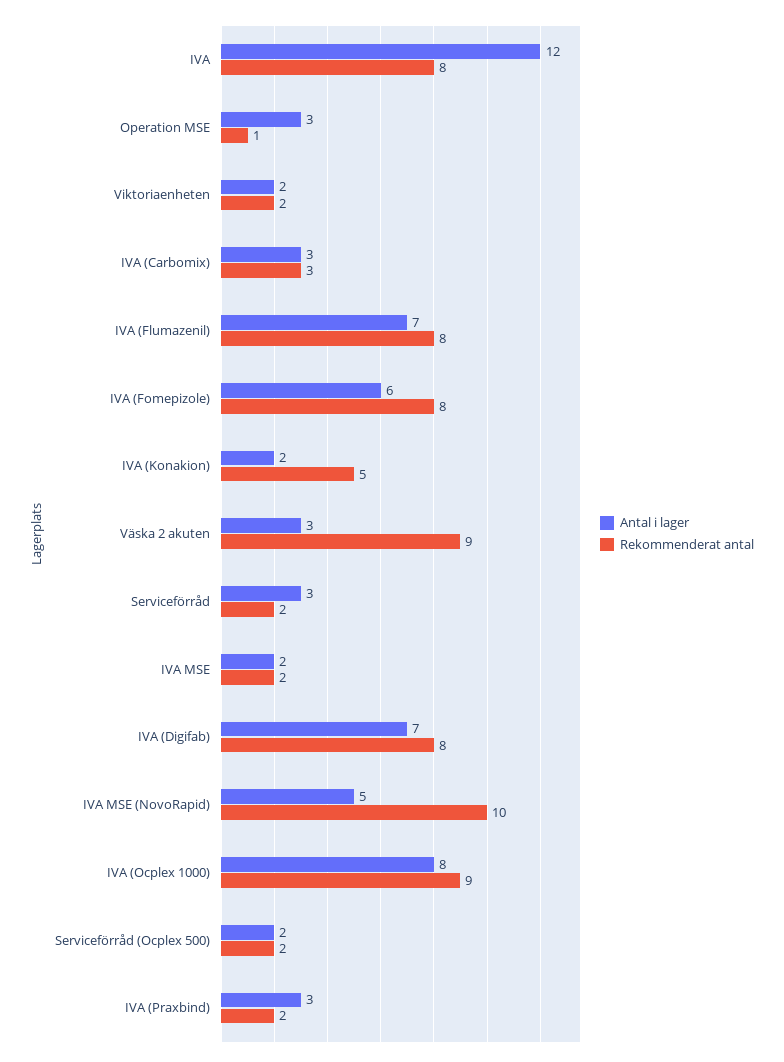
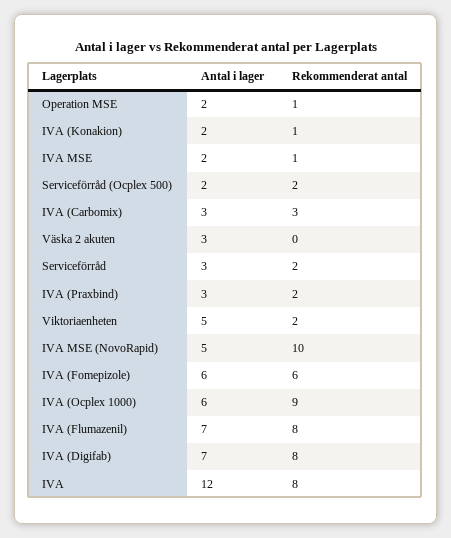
  {
    "Antal i lager": {
      "IVA": 12,
-     "Operation MSE": 3,
+     "Operation MSE": 2,
-     "Viktoriaenheten": 2,
+     "Viktoriaenheten": 5,
      "IVA (Carbomix)": 3,
      "IVA (Flumazenil)": 7,
      "IVA (Fomepizole)": 6,
      "IVA (Konakion)": 2,
      "Väska 2 akuten": 3,
      "Serviceförråd": 3,
      "IVA MSE": 2,
      "IVA (Digifab)": 7,
      "IVA MSE (NovoRapid)": 5,
-     "IVA (Ocplex 1000)": 8,
+     "IVA (Ocplex 1000)": 6,
      "Serviceförråd (Ocplex 500)": 2,
      "IVA (Praxbind)": 3
    },
    "Rekommenderat antal": {
      "IVA": 8,
      "Operation MSE": 1,
      "Viktoriaenheten": 2,
      "IVA (Carbomix)": 3,
      "IVA (Flumazenil)": 8,
-     "IVA (Fomepizole)": 8,
+     "IVA (Fomepizole)": 6,
-     "IVA (Konakion)": 5,
+     "IVA (Konakion)": 1,
-     "Väska 2 akuten": 9,
+     "Väska 2 akuten": 0,
      "Serviceförråd": 2,
-     "IVA MSE": 2,
+     "IVA MSE": 1,
      "IVA (Digifab)": 8,
      "IVA MSE (NovoRapid)": 10,
      "IVA (Ocplex 1000)": 9,
      "Serviceförråd (Ocplex 500)": 2,
      "IVA (Praxbind)": 2
    }
  }

